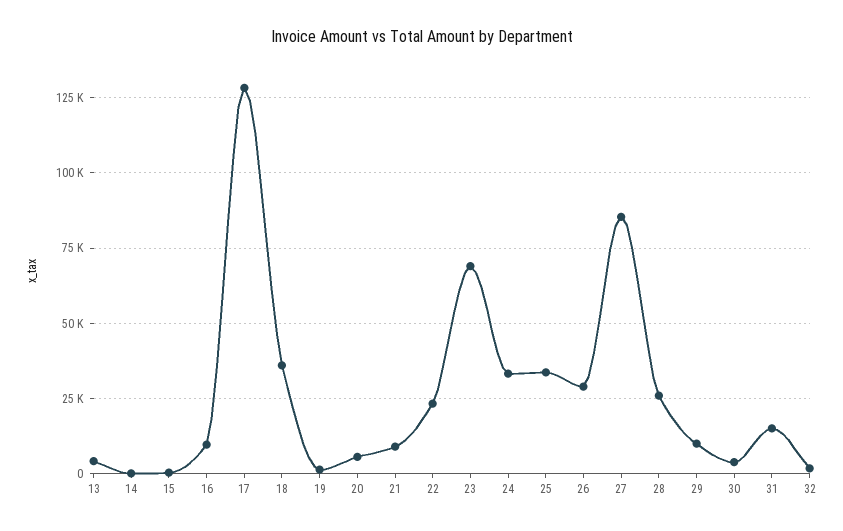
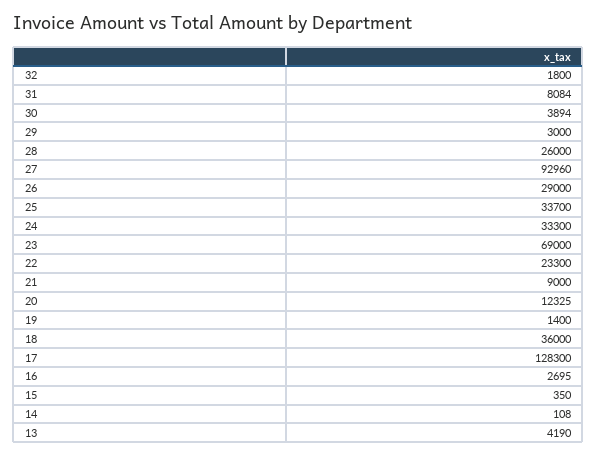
  {
    "13": 4190,
    "14": 108,
    "15": 350,
-   "16": 10000,
+   "16": 2695,
    "17": 128300,
    "18": 36000,
    "19": 1400,
-   "20": 5000,
+   "20": 12325,
    "21": 9000,
    "22": 23300,
    "23": 69000,
    "24": 33300,
    "25": 33700,
    "26": 29000,
-   "27": 85000,
+   "27": 92960,
    "28": 26000,
-   "29": 10000,
+   "29": 3000,
    "30": 3894,
-   "31": 15000,
+   "31": 8084,
    "32": 1800
  }

